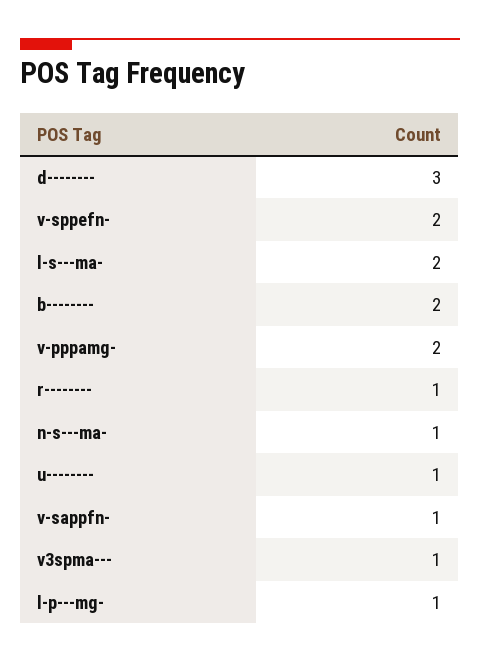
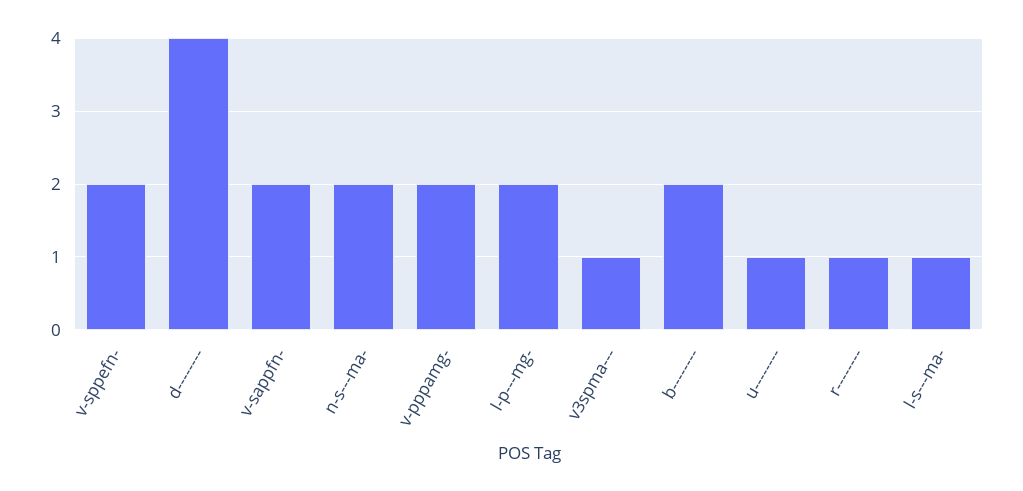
  {
-   "d--------": 3,
+   "d--------": 4,
    "v-sppefn-": 2,
-   "l-s---ma-": 2,
+   "l-s---ma-": 1,
    "b--------": 2,
    "v-pppamg-": 2,
    "r--------": 1,
-   "n-s---ma-": 1,
+   "n-s---ma-": 2,
    "u--------": 1,
-   "v-sappfn-": 1,
+   "v-sappfn-": 2,
    "v3spma---": 1,
-   "l-p---mg-": 1
+   "l-p---mg-": 2
  }

